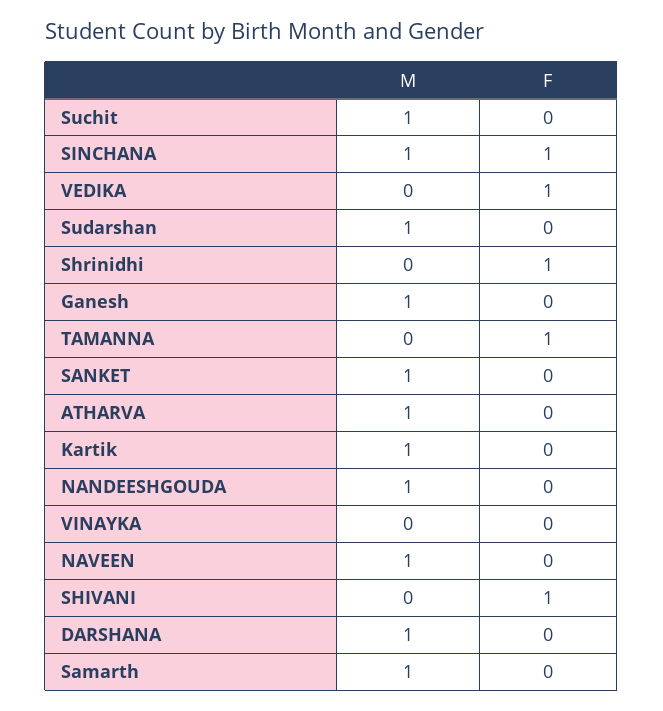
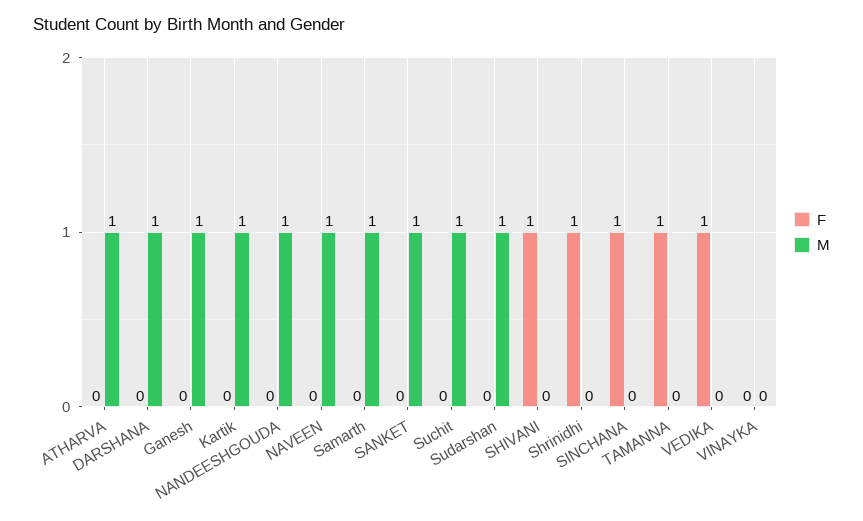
  {
    "M": {
      "Suchit": 1,
-     "SINCHANA": 1,
+     "SINCHANA": 0,
      "VEDIKA": 0,
      "Sudarshan": 1,
      "Shrinidhi": 0,
      "Ganesh": 1,
      "TAMANNA": 0,
      "SANKET": 1,
      "ATHARVA": 1,
      "Kartik": 1,
      "NANDEESHGOUDA": 1,
      "VINAYKA": 0,
      "NAVEEN": 1,
      "SHIVANI": 0,
      "DARSHANA": 1,
      "Samarth": 1
    },
    "F": {
      "Suchit": 0,
      "SINCHANA": 1,
      "VEDIKA": 1,
      "Sudarshan": 0,
      "Shrinidhi": 1,
      "Ganesh": 0,
      "TAMANNA": 1,
      "SANKET": 0,
      "ATHARVA": 0,
      "Kartik": 0,
      "NANDEESHGOUDA": 0,
      "VINAYKA": 0,
      "NAVEEN": 0,
      "SHIVANI": 1,
      "DARSHANA": 0,
      "Samarth": 0
    }
  }

